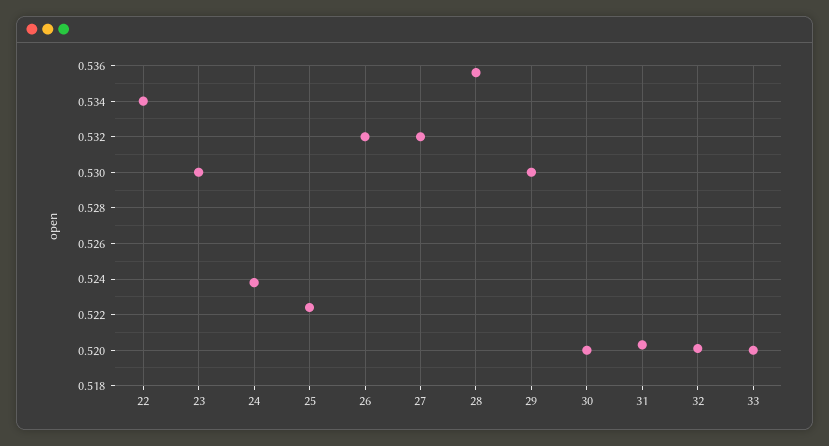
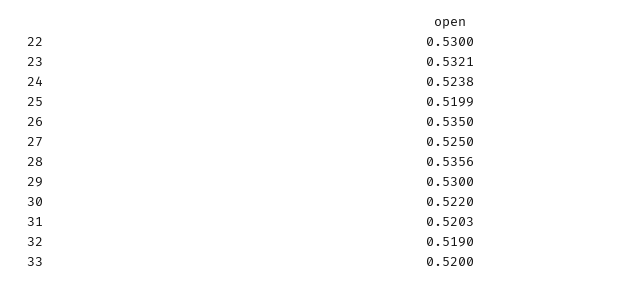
  {
-   "22": 0.534,
+   "22": 0.53,
-   "23": 0.53,
+   "23": 0.5321,
    "24": 0.5238,
-   "25": 0.5225,
+   "25": 0.5199,
-   "26": 0.532,
+   "26": 0.535,
-   "27": 0.532,
+   "27": 0.525,
    "28": 0.5356,
    "29": 0.53,
-   "30": 0.52,
+   "30": 0.522,
    "31": 0.5203,
-   "32": 0.52,
+   "32": 0.519,
    "33": 0.52
  }

